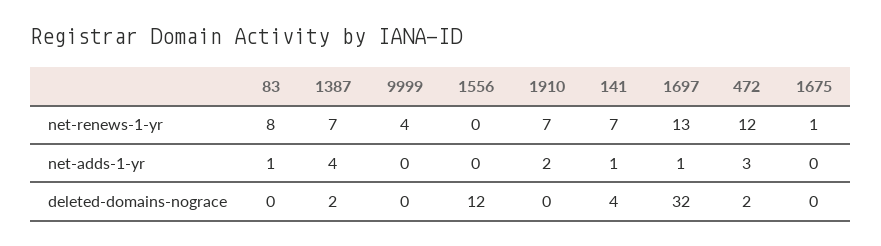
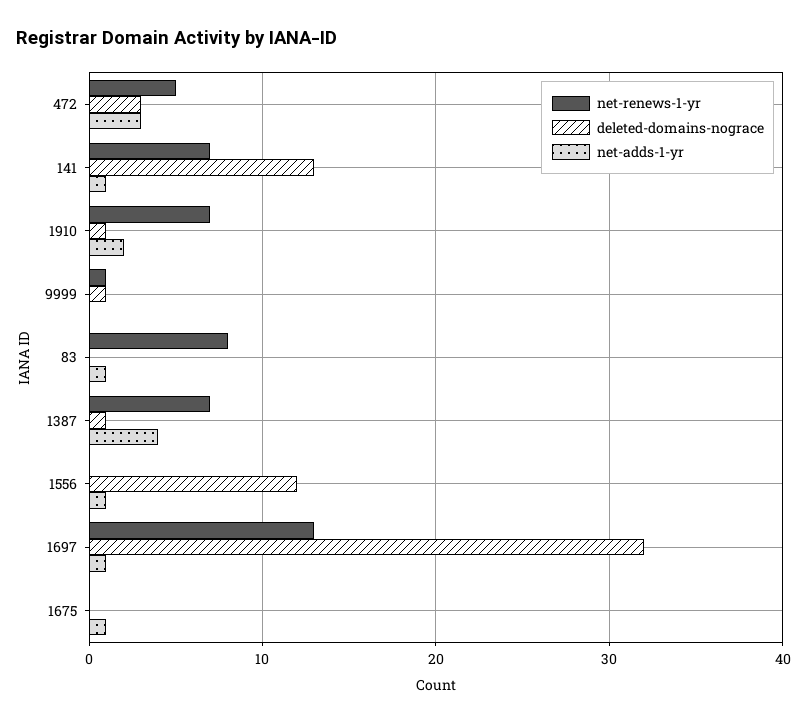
  {
    "net-renews-1-yr": {
      "83": 8,
      "1387": 7,
-     "9999": 4,
+     "9999": 1,
      "1556": 0,
      "1910": 7,
      "141": 7,
      "1697": 13,
-     "472": 12,
+     "472": 5,
-     "1675": 1
+     "1675": 0
    },
    "net-adds-1-yr": {
      "83": 1,
      "1387": 4,
      "9999": 0,
-     "1556": 0,
+     "1556": 1,
      "1910": 2,
      "141": 1,
      "1697": 1,
      "472": 3,
-     "1675": 0
+     "1675": 1
    },
    "deleted-domains-nograce": {
      "83": 0,
-     "1387": 2,
+     "1387": 1,
-     "9999": 0,
+     "9999": 1,
      "1556": 12,
-     "1910": 0,
+     "1910": 1,
-     "141": 4,
+     "141": 13,
      "1697": 32,
-     "472": 2,
+     "472": 3,
      "1675": 0
    }
  }

